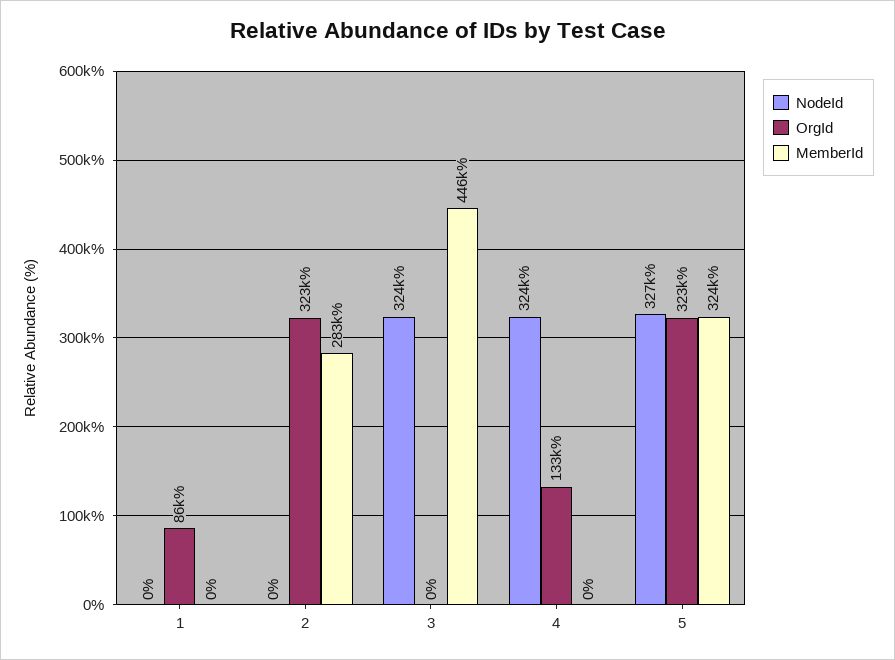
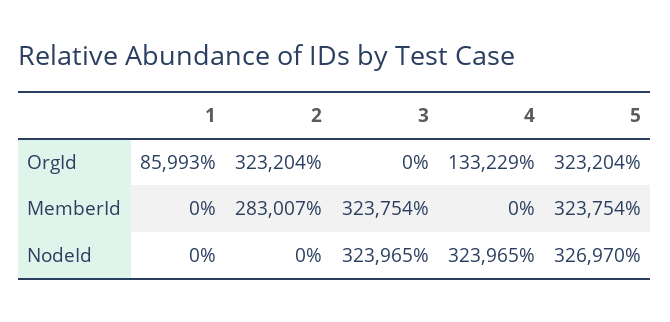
  {
    "NodeId": {
      "1": 0,
      "2": 0,
      "3": 323965,
      "4": 323965,
      "5": 326970
    },
    "OrgId": {
      "1": 85993,
      "2": 323204,
      "3": 0,
      "4": 133229,
      "5": 323204
    },
    "MemberId": {
      "1": 0,
      "2": 283007,
-     "3": 446000,
+     "3": 323754,
      "4": 0,
      "5": 323754
    }
  }

